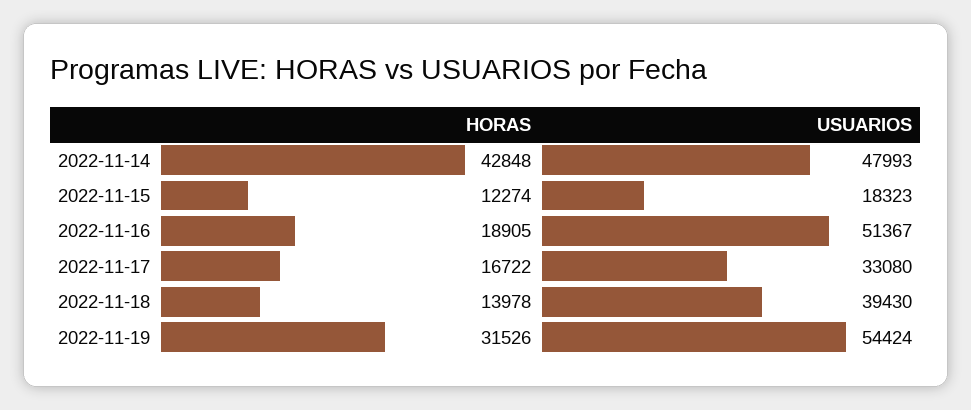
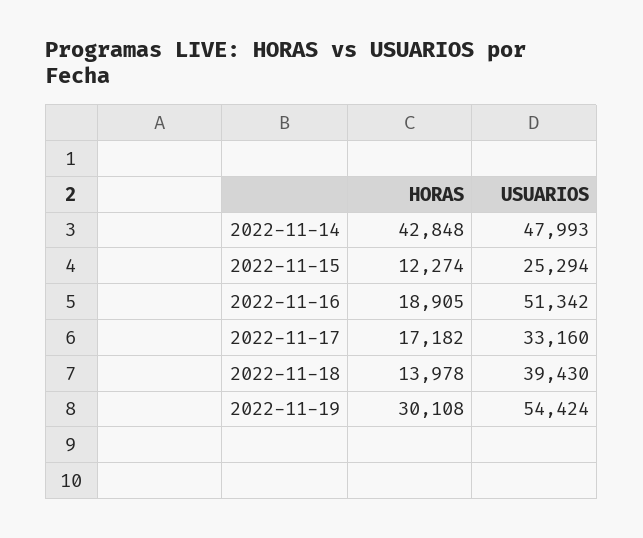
  {
    "HORAS": {
      "2022-11-14": 42848,
      "2022-11-15": 12274,
      "2022-11-16": 18905,
-     "2022-11-17": 16722,
+     "2022-11-17": 17182,
      "2022-11-18": 13978,
-     "2022-11-19": 31526
+     "2022-11-19": 30108
    },
    "USUARIOS": {
      "2022-11-14": 47993,
-     "2022-11-15": 18323,
+     "2022-11-15": 25294,
-     "2022-11-16": 51367,
+     "2022-11-16": 51342,
-     "2022-11-17": 33080,
+     "2022-11-17": 33160,
      "2022-11-18": 39430,
      "2022-11-19": 54424
    }
  }

